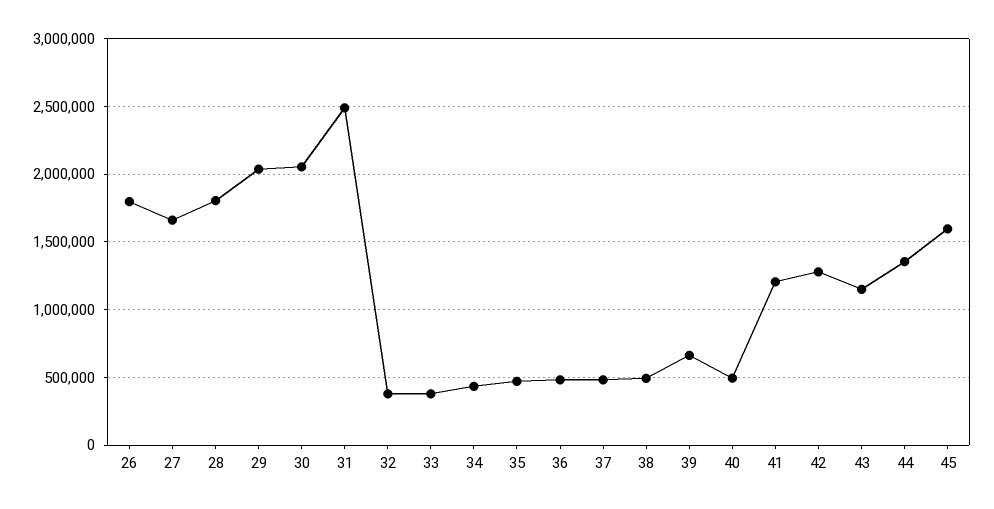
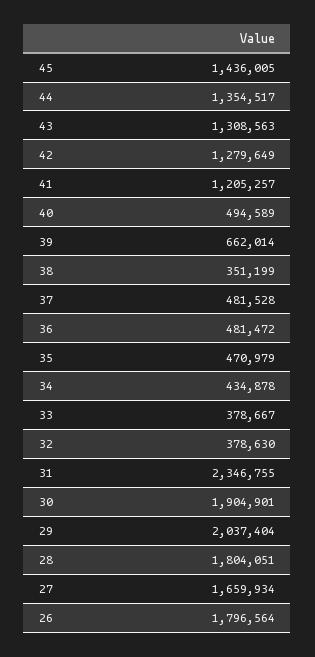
  {
    "26": 1796564,
    "27": 1659934,
    "28": 1804051,
    "29": 2037404,
-   "30": 2050000,
+   "30": 1904901,
-   "31": 2500000,
+   "31": 2346755,
    "32": 378630,
    "33": 378667,
    "34": 434878,
    "35": 470979,
    "36": 481472,
    "37": 481528,
-   "38": 500000,
+   "38": 351199,
    "39": 662014,
    "40": 494589,
    "41": 1205257,
    "42": 1279649,
-   "43": 1150000,
+   "43": 1308563,
    "44": 1354517,
-   "45": 1600000
+   "45": 1436005
  }

